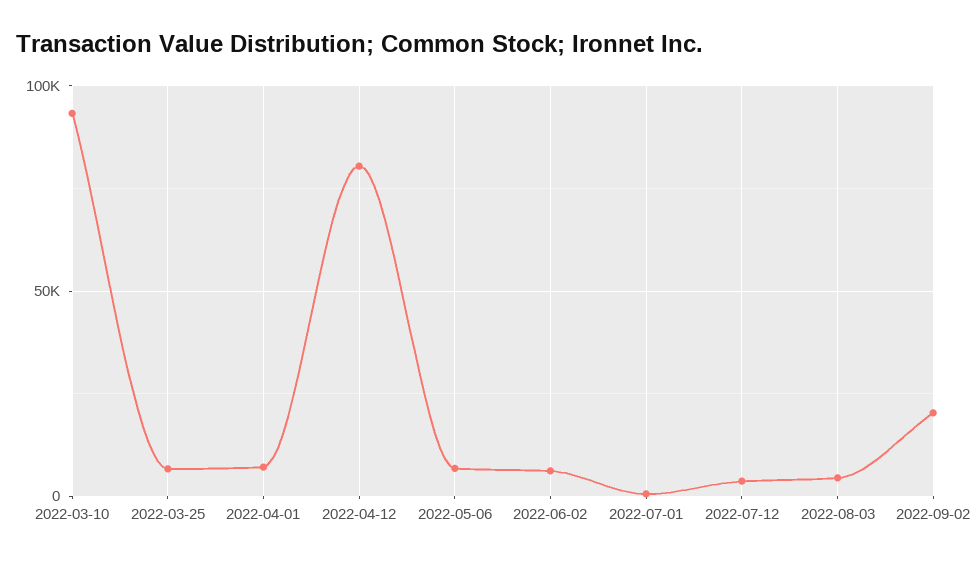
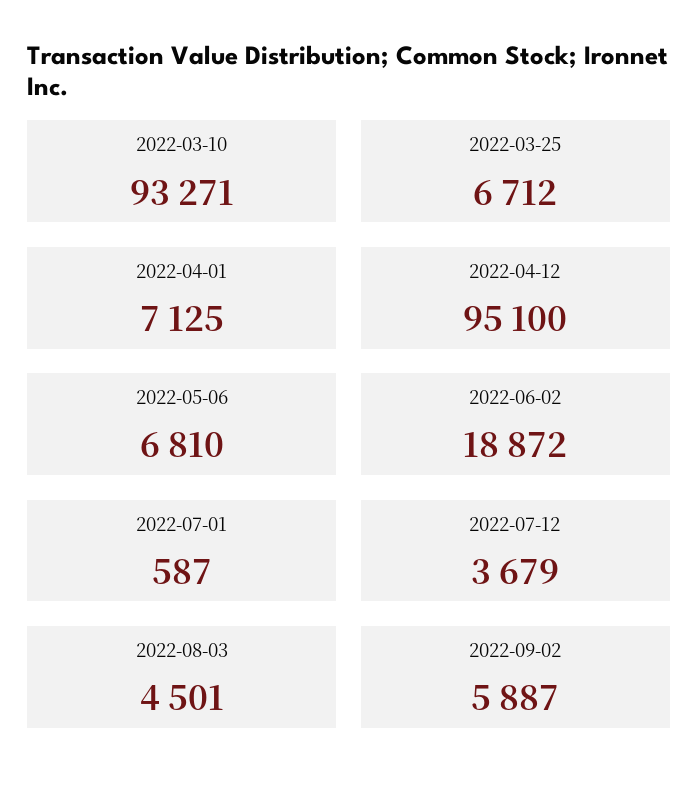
  {
    "2022-03-10": 93271,
    "2022-03-25": 6712,
    "2022-04-01": 7125,
-   "2022-04-12": 80000,
+   "2022-04-12": 95100,
    "2022-05-06": 6810,
-   "2022-06-02": 5000,
+   "2022-06-02": 18872,
    "2022-07-01": 587,
    "2022-07-12": 3679,
    "2022-08-03": 4501,
-   "2022-09-02": 20000
+   "2022-09-02": 5887
  }

